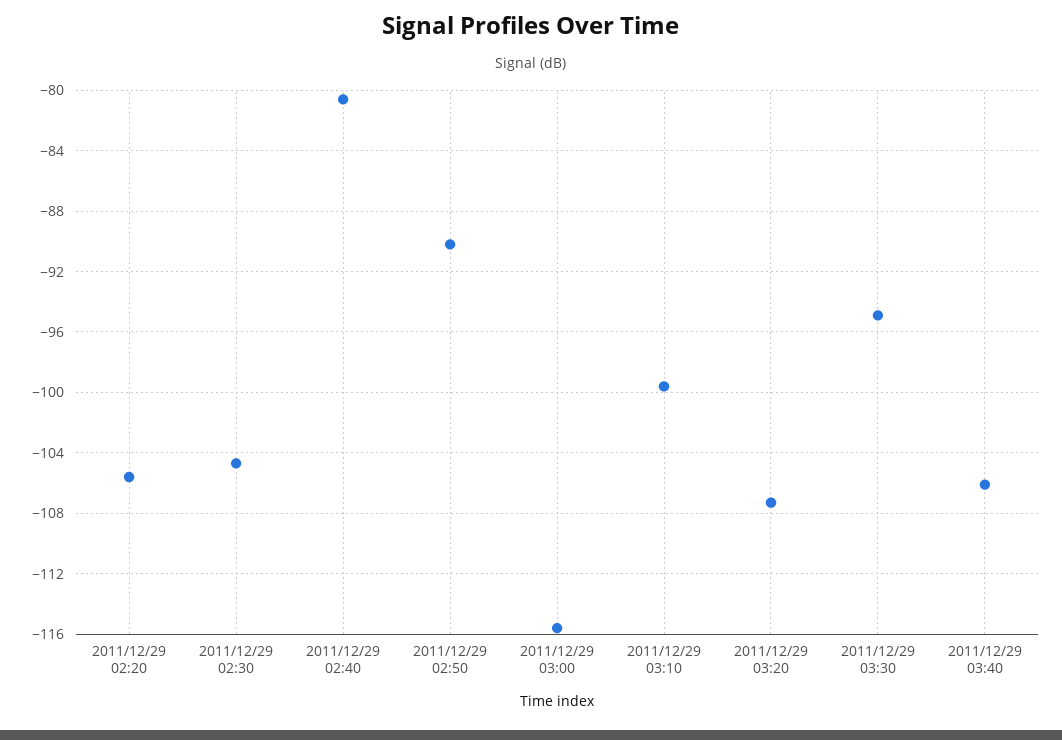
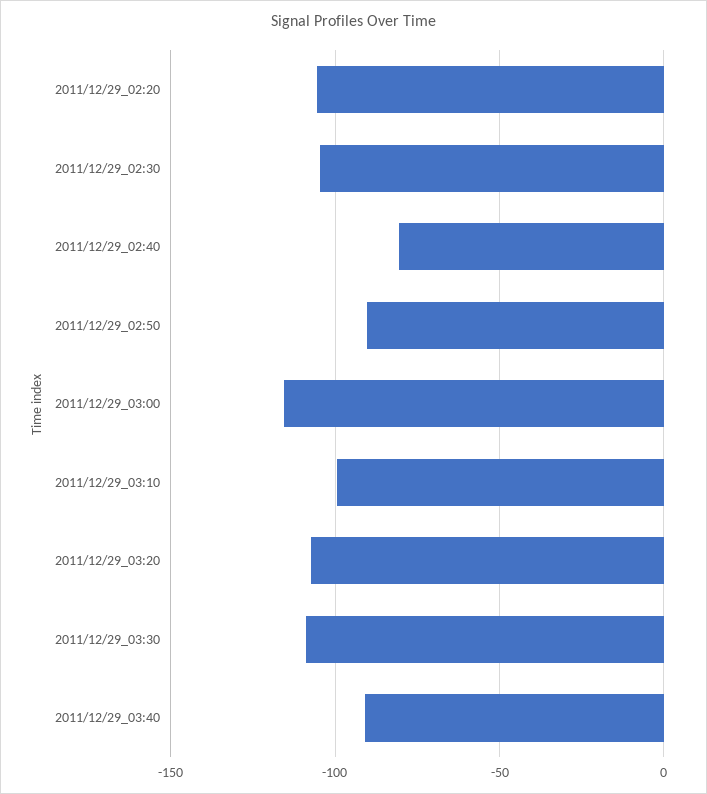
  {
    "2011/12/29 02:20": -105.5,
    "2011/12/29 02:30": -104.5,
    "2011/12/29 02:40": -80.5,
    "2011/12/29 02:50": -90,
    "2011/12/29 03:00": -115.5,
    "2011/12/29 03:10": -99.5,
    "2011/12/29 03:20": -107.5,
-   "2011/12/29 03:30": -95,
+   "2011/12/29 03:30": -110,
-   "2011/12/29 03:40": -106
+   "2011/12/29 03:40": -90
  }

